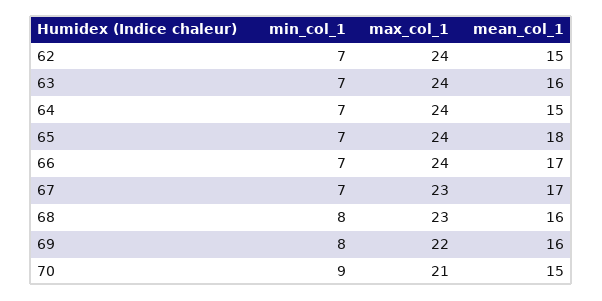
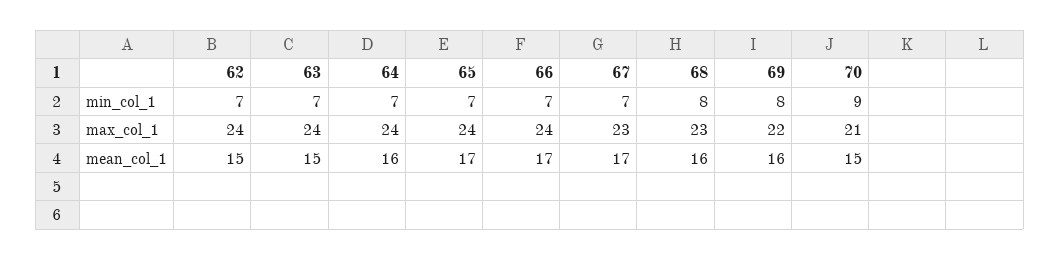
  {
    "min_col_1": {
      "62": 7,
      "63": 7,
      "64": 7,
      "65": 7,
      "66": 7,
      "67": 7,
      "68": 8,
      "69": 8,
      "70": 9
    },
    "max_col_1": {
      "62": 24,
      "63": 24,
      "64": 24,
      "65": 24,
      "66": 24,
      "67": 23,
      "68": 23,
      "69": 22,
      "70": 21
    },
    "mean_col_1": {
      "62": 15,
-     "63": 16,
+     "63": 15,
-     "64": 15,
+     "64": 16,
-     "65": 18,
+     "65": 17,
      "66": 17,
      "67": 17,
      "68": 16,
      "69": 16,
      "70": 15
    }
  }

